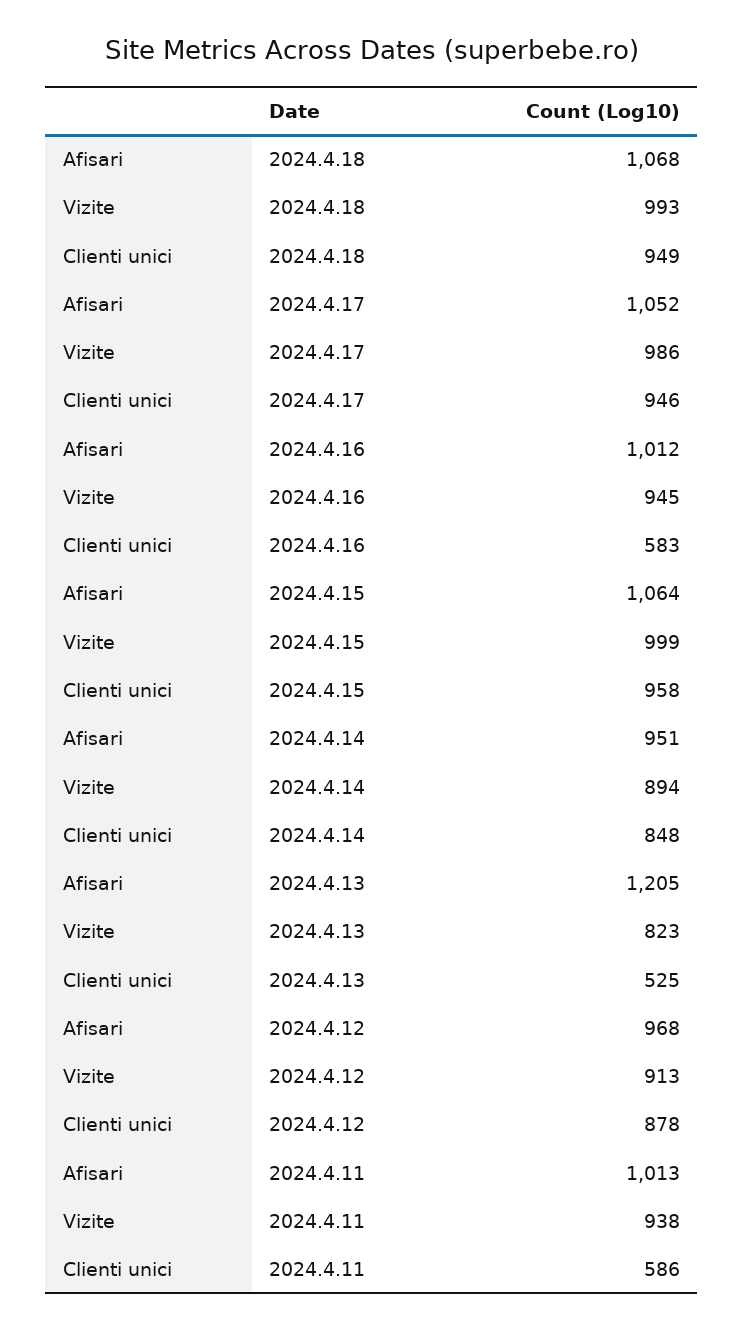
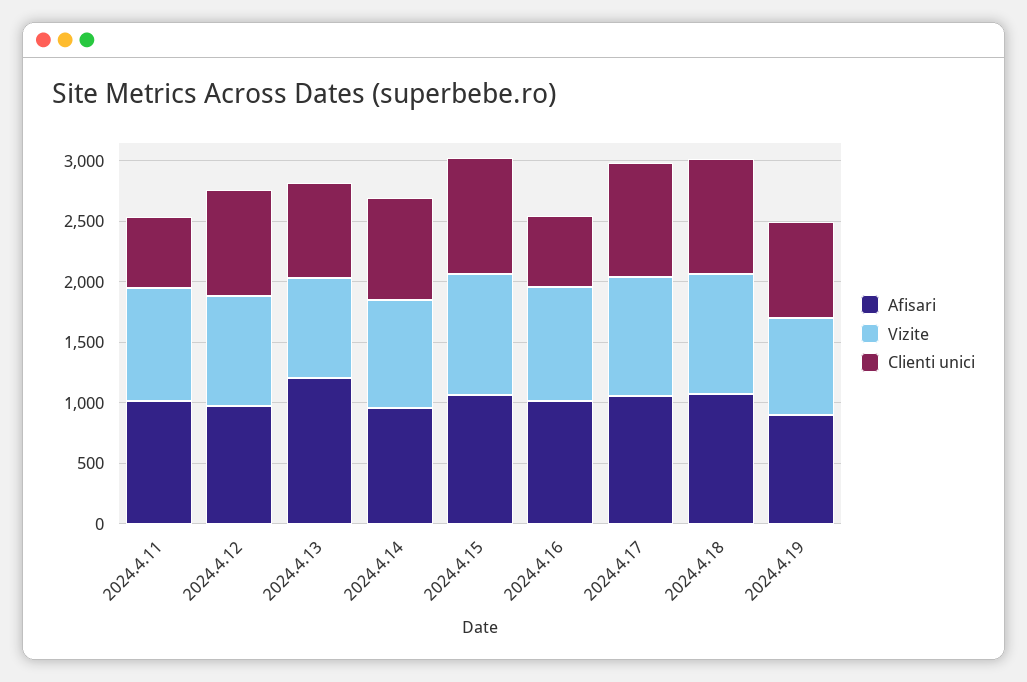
  {
    "Afisari": {
      "2024.4.18": 1068,
      "2024.4.17": 1052,
      "2024.4.16": 1012,
      "2024.4.15": 1064,
      "2024.4.14": 951,
      "2024.4.13": 1205,
      "2024.4.12": 968,
-     "2024.4.11": 1013
+     "2024.4.11": 1013,
+     "2024.4.19": 900
    },
    "Vizite": {
      "2024.4.18": 993,
      "2024.4.17": 986,
      "2024.4.16": 945,
      "2024.4.15": 999,
      "2024.4.14": 894,
      "2024.4.13": 823,
      "2024.4.12": 913,
-     "2024.4.11": 938
+     "2024.4.11": 938,
+     "2024.4.19": 800
    },
    "Clienti unici": {
      "2024.4.18": 949,
      "2024.4.17": 946,
      "2024.4.16": 583,
      "2024.4.15": 958,
      "2024.4.14": 848,
-     "2024.4.13": 525,
+     "2024.4.13": 800,
      "2024.4.12": 878,
-     "2024.4.11": 586
+     "2024.4.11": 586,
+     "2024.4.19": 800
    }
  }

